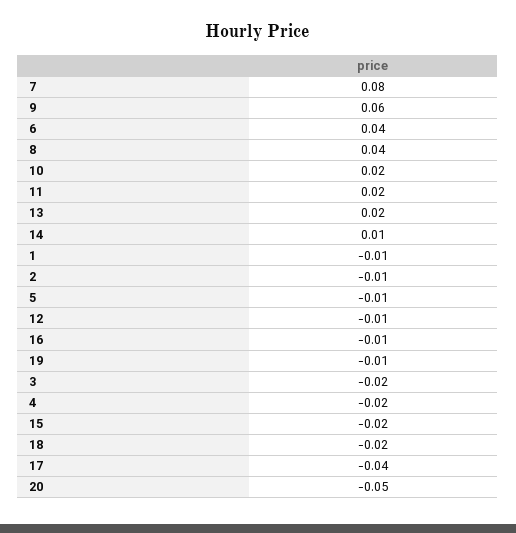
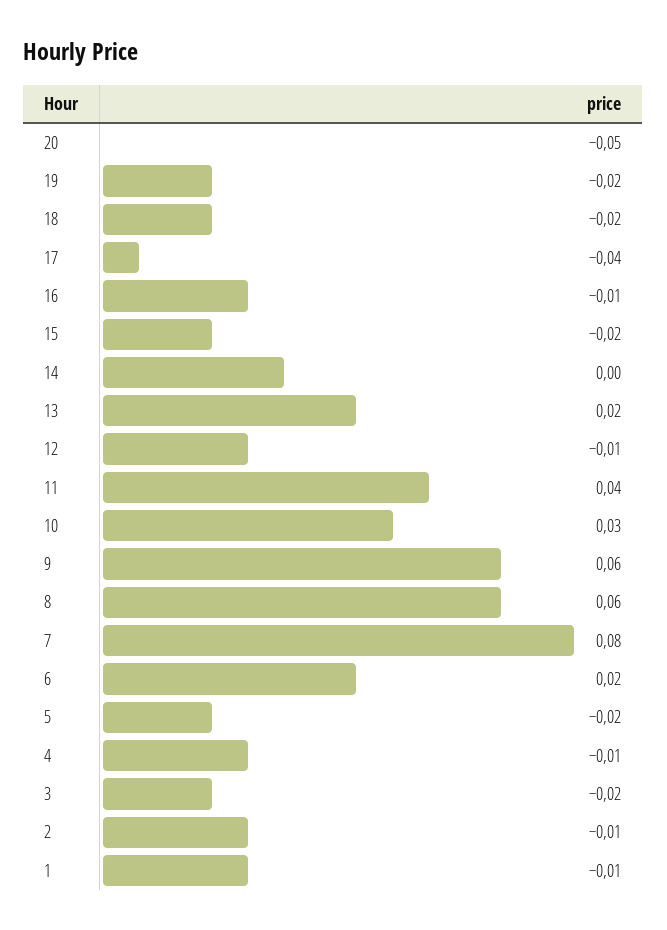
  {
    "7": 0.08,
    "9": 0.06,
-   "6": 0.04,
+   "6": 0.02,
-   "8": 0.04,
+   "8": 0.06,
-   "10": 0.02,
+   "10": 0.03,
-   "11": 0.02,
+   "11": 0.04,
    "13": 0.02,
-   "14": 0.01,
+   "14": 0,
    "1": -0.01,
    "2": -0.01,
-   "5": -0.01,
+   "5": -0.02,
    "12": -0.01,
    "16": -0.01,
-   "19": -0.01,
+   "19": -0.02,
    "3": -0.02,
-   "4": -0.02,
+   "4": -0.01,
    "15": -0.02,
    "18": -0.02,
    "17": -0.04,
    "20": -0.05
  }

